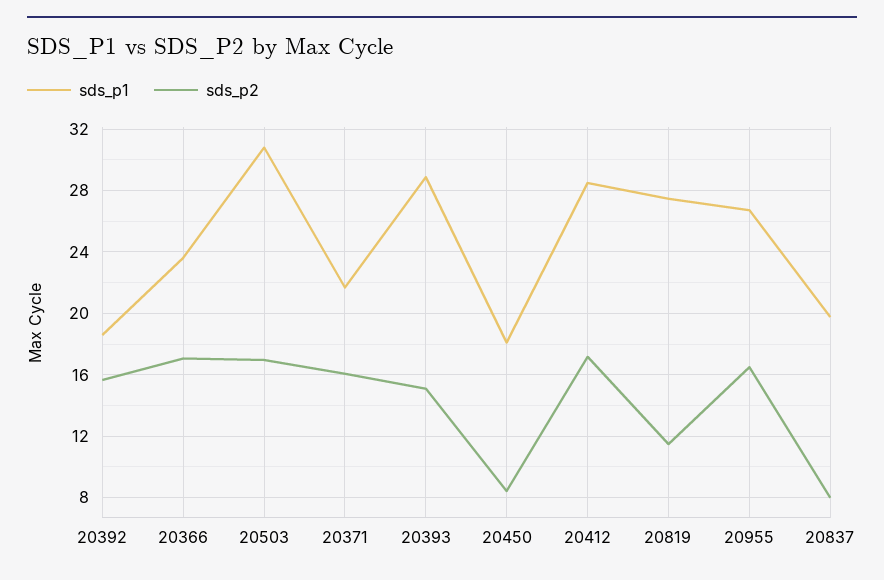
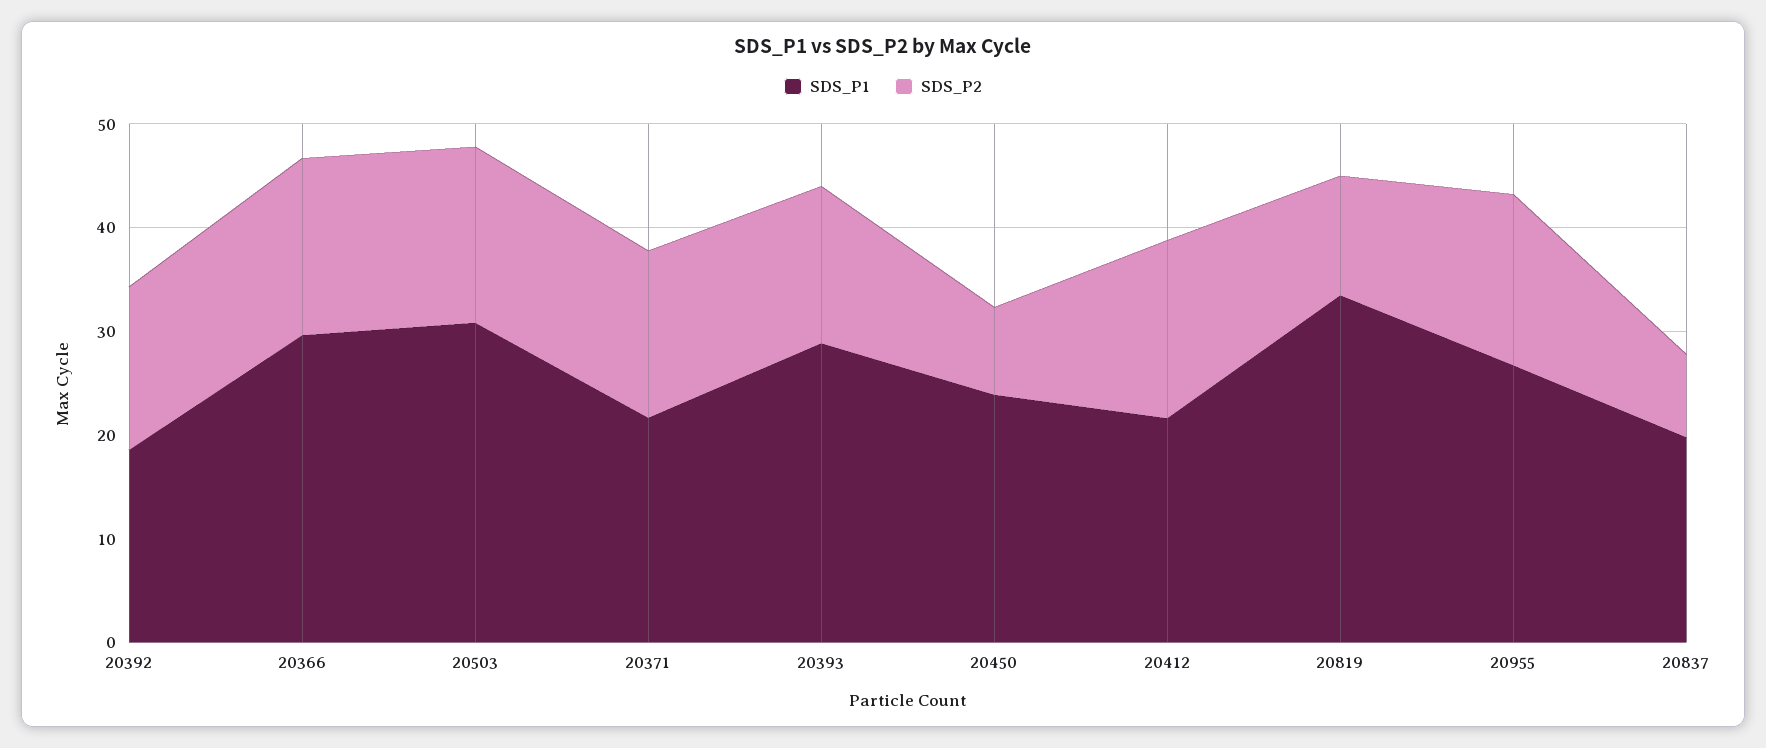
  {
    "sds_p1": {
      "20392": 18.5,
-     "20366": 23.5,
+     "20366": 30,
      "20503": 31,
      "20371": 21.5,
      "20393": 29,
-     "20450": 18,
+     "20450": 24,
-     "20412": 28.5,
+     "20412": 22,
-     "20819": 27.5,
+     "20819": 34,
      "20955": 26.5,
      "20837": 20
    },
    "sds_p2": {
      "20392": 15.5,
      "20366": 17,
      "20503": 17,
      "20371": 16,
      "20393": 15,
      "20450": 8.5,
      "20412": 17,
      "20819": 11.5,
      "20955": 16.5,
      "20837": 8
    }
  }

